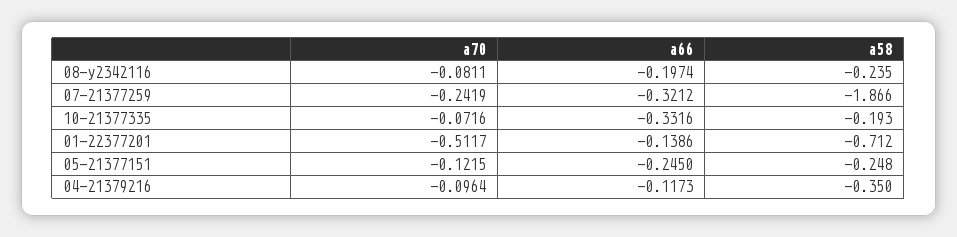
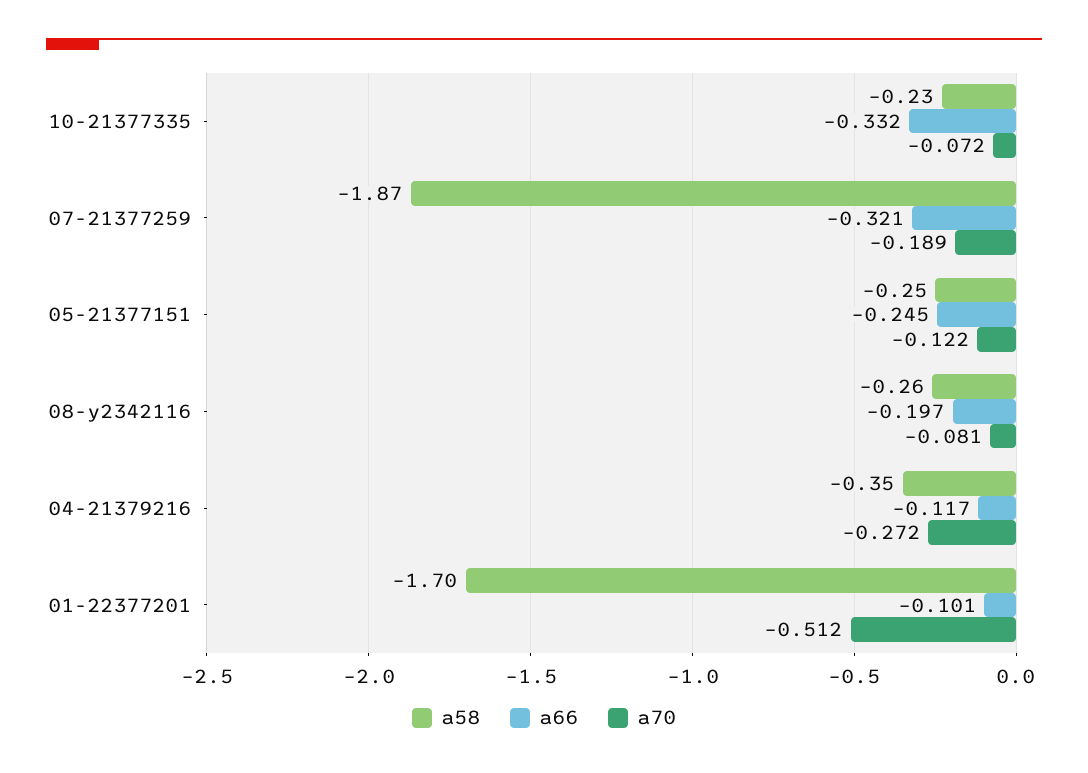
  {
    "a70": {
      "08-y2342116": -0.0811,
-     "07-21377259": -0.2419,
+     "07-21377259": -0.189,
      "10-21377335": -0.0716,
      "01-22377201": -0.5117,
      "05-21377151": -0.1215,
-     "04-21379216": -0.0964
+     "04-21379216": -0.272
    },
    "a66": {
      "08-y2342116": -0.1974,
      "07-21377259": -0.3212,
      "10-21377335": -0.3316,
-     "01-22377201": -0.1386,
+     "01-22377201": -0.101,
      "05-21377151": -0.245,
      "04-21379216": -0.1173
    },
    "a58": {
-     "08-y2342116": -0.235,
+     "08-y2342116": -0.26,
      "07-21377259": -1.866,
-     "10-21377335": -0.193,
+     "10-21377335": -0.23,
-     "01-22377201": -0.712,
+     "01-22377201": -1.7,
      "05-21377151": -0.248,
      "04-21379216": -0.35
    }
  }

